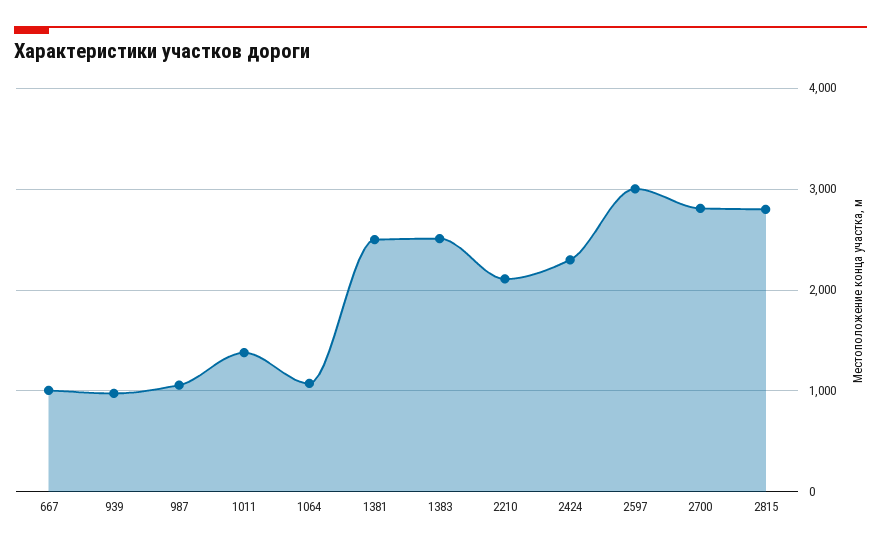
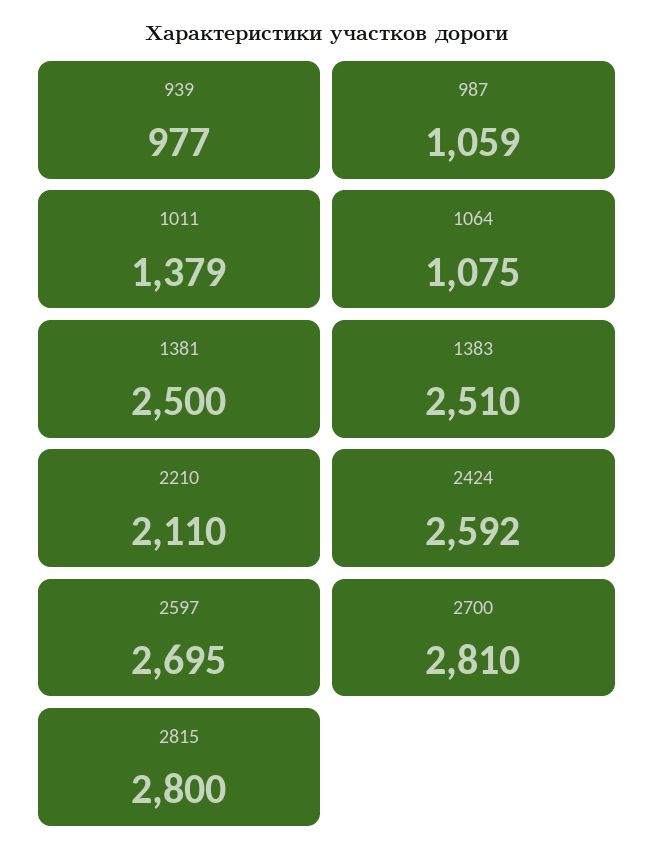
  {
-   "667": 1000,
    "939": 977,
    "987": 1059,
    "1011": 1379,
    "1064": 1075,
    "1381": 2500,
    "1383": 2510,
    "2210": 2110,
-   "2424": 2300,
+   "2424": 2592,
-   "2597": 3000,
+   "2597": 2695,
    "2700": 2810,
    "2815": 2800
  }

